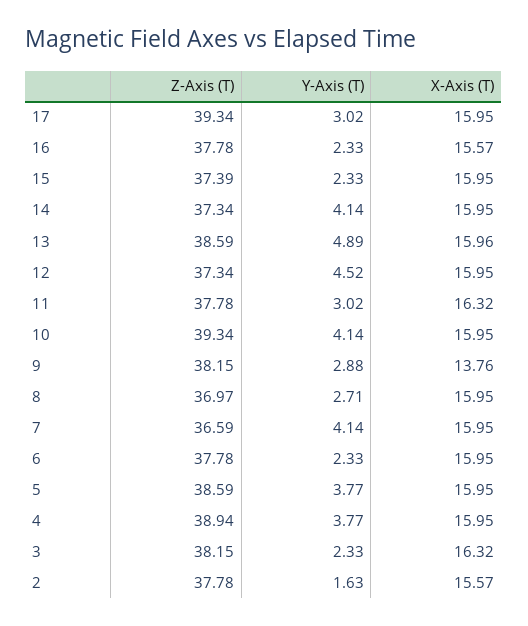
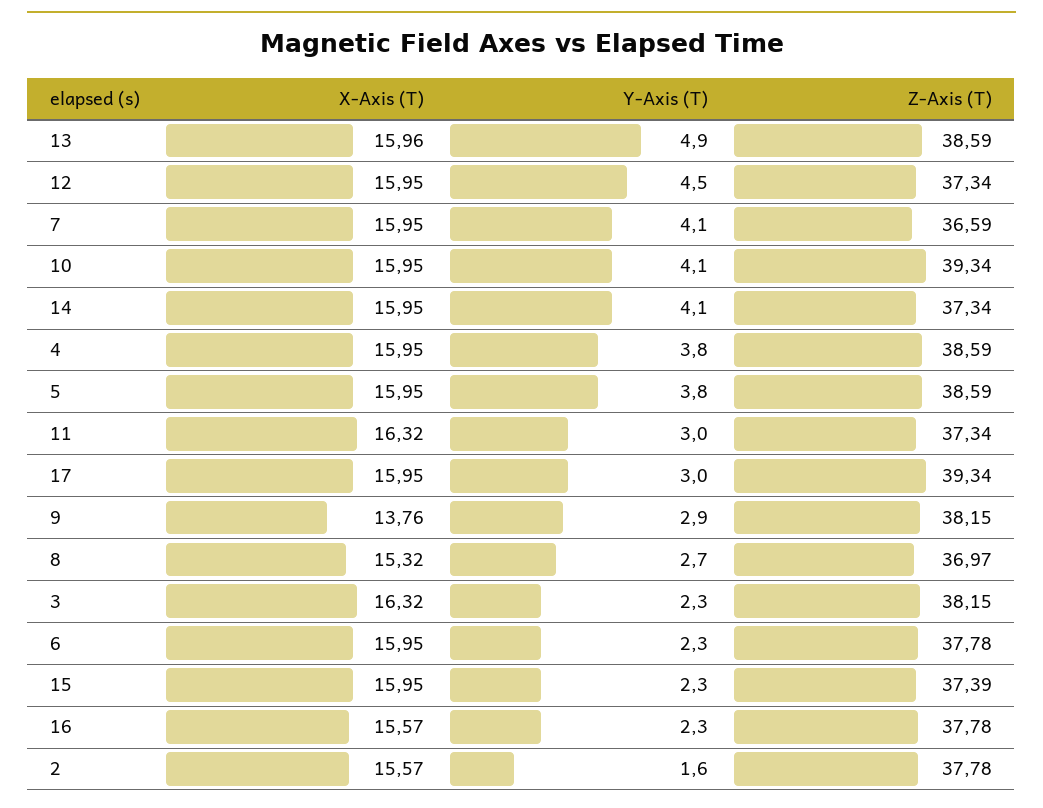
  {
    "Z-Axis (T)": {
      "17": 39.34,
      "16": 37.78,
      "15": 37.39,
      "14": 37.34,
      "13": 38.59,
      "12": 37.34,
-     "11": 37.78,
+     "11": 37.34,
      "10": 39.34,
      "9": 38.15,
      "8": 36.97,
      "7": 36.59,
      "6": 37.78,
      "5": 38.59,
-     "4": 38.94,
+     "4": 38.59,
      "3": 38.15,
      "2": 37.78
    },
    "Y-Axis (T)": {
      "17": 3.02,
      "16": 2.33,
      "15": 2.33,
      "14": 4.14,
      "13": 4.89,
      "12": 4.52,
      "11": 3.02,
      "10": 4.14,
      "9": 2.88,
      "8": 2.71,
      "7": 4.14,
      "6": 2.33,
      "5": 3.77,
      "4": 3.77,
      "3": 2.33,
      "2": 1.63
    },
    "X-Axis (T)": {
      "17": 15.95,
      "16": 15.57,
      "15": 15.95,
      "14": 15.95,
      "13": 15.96,
      "12": 15.95,
      "11": 16.32,
      "10": 15.95,
      "9": 13.76,
-     "8": 15.95,
+     "8": 15.32,
      "7": 15.95,
      "6": 15.95,
      "5": 15.95,
      "4": 15.95,
      "3": 16.32,
      "2": 15.57
    }
  }

